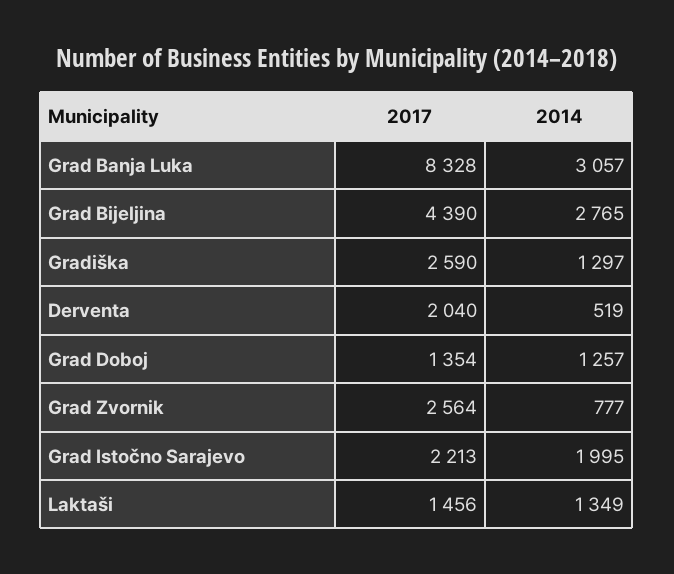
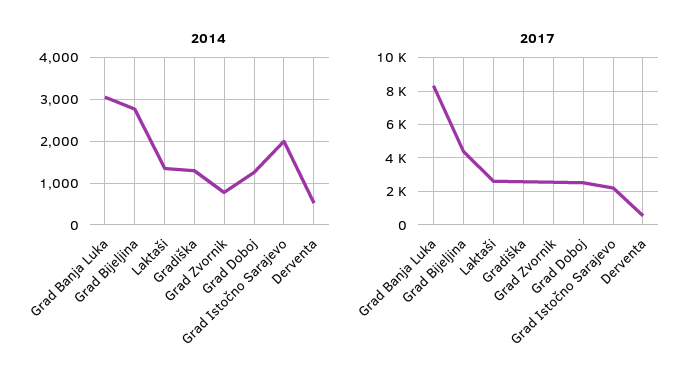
  {
    "2017": {
      "Grad Banja Luka": 8328,
      "Grad Bijeljina": 4390,
      "Gradiška": 2590,
-     "Derventa": 2040,
+     "Derventa": 500,
-     "Grad Doboj": 1354,
+     "Grad Doboj": 2500,
      "Grad Zvornik": 2564,
      "Grad Istočno Sarajevo": 2213,
-     "Laktaši": 1456
+     "Laktaši": 2500
    },
    "2014": {
      "Grad Banja Luka": 3057,
      "Grad Bijeljina": 2765,
      "Gradiška": 1297,
      "Derventa": 519,
      "Grad Doboj": 1257,
      "Grad Zvornik": 777,
      "Grad Istočno Sarajevo": 1995,
      "Laktaši": 1349
    }
  }

